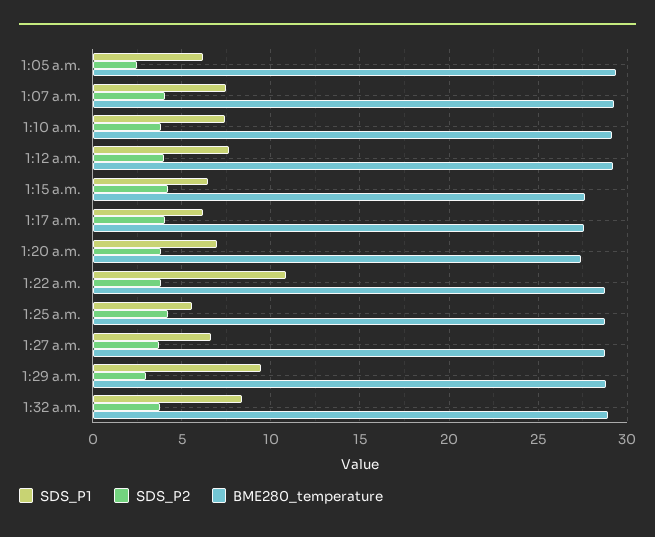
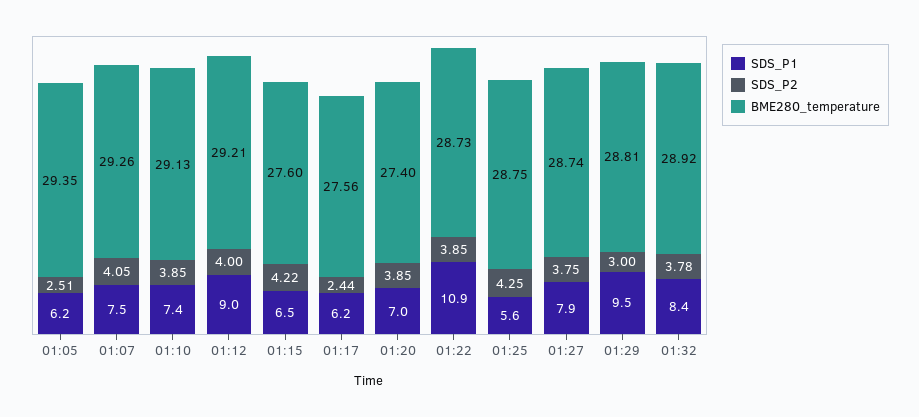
  {
    "SDS_P1": {
      "1:05 a.m.": 6.2,
      "1:07 a.m.": 7.5,
      "1:10 a.m.": 7.4,
-     "1:12 a.m.": 7.5,
+     "1:12 a.m.": 9,
      "1:15 a.m.": 6.5,
      "1:17 a.m.": 6.2,
      "1:20 a.m.": 7,
      "1:22 a.m.": 10.9,
      "1:25 a.m.": 5.6,
-     "1:27 a.m.": 6.5,
+     "1:27 a.m.": 7.9,
      "1:29 a.m.": 9.5,
      "1:32 a.m.": 8.4
    },
    "SDS_P2": {
      "1:05 a.m.": 2.51,
      "1:07 a.m.": 4.05,
      "1:10 a.m.": 3.85,
      "1:12 a.m.": 4,
      "1:15 a.m.": 4.22,
-     "1:17 a.m.": 4,
+     "1:17 a.m.": 2.44,
      "1:20 a.m.": 3.85,
      "1:22 a.m.": 3.85,
      "1:25 a.m.": 4.25,
      "1:27 a.m.": 3.75,
      "1:29 a.m.": 3,
      "1:32 a.m.": 3.78
    },
    "BME280_temperature": {
      "1:05 a.m.": 29.35,
      "1:07 a.m.": 29.26,
      "1:10 a.m.": 29.13,
      "1:12 a.m.": 29.21,
      "1:15 a.m.": 27.6,
      "1:17 a.m.": 27.56,
      "1:20 a.m.": 27.4,
      "1:22 a.m.": 28.73,
      "1:25 a.m.": 28.75,
      "1:27 a.m.": 28.74,
      "1:29 a.m.": 28.81,
      "1:32 a.m.": 28.92
    }
  }

